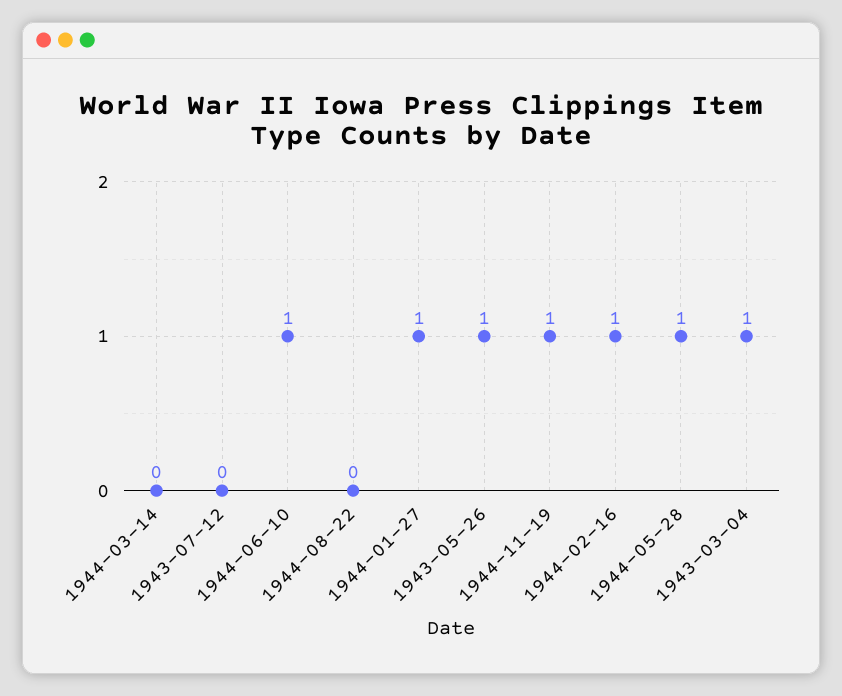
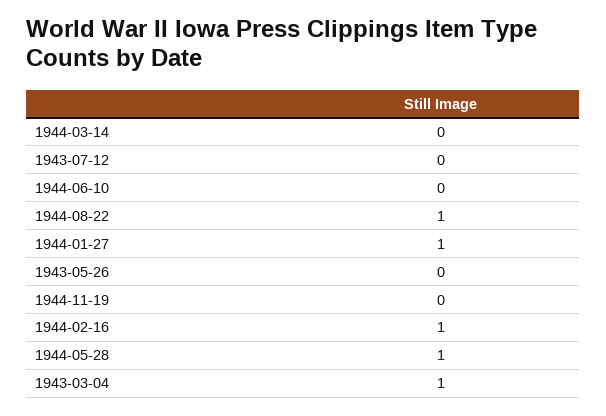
  {
    "1944-03-14": 0,
    "1943-07-12": 0,
-   "1944-06-10": 1,
+   "1944-06-10": 0,
-   "1944-08-22": 0,
+   "1944-08-22": 1,
    "1944-01-27": 1,
-   "1943-05-26": 1,
+   "1943-05-26": 0,
-   "1944-11-19": 1,
+   "1944-11-19": 0,
    "1944-02-16": 1,
    "1944-05-28": 1,
    "1943-03-04": 1
  }

